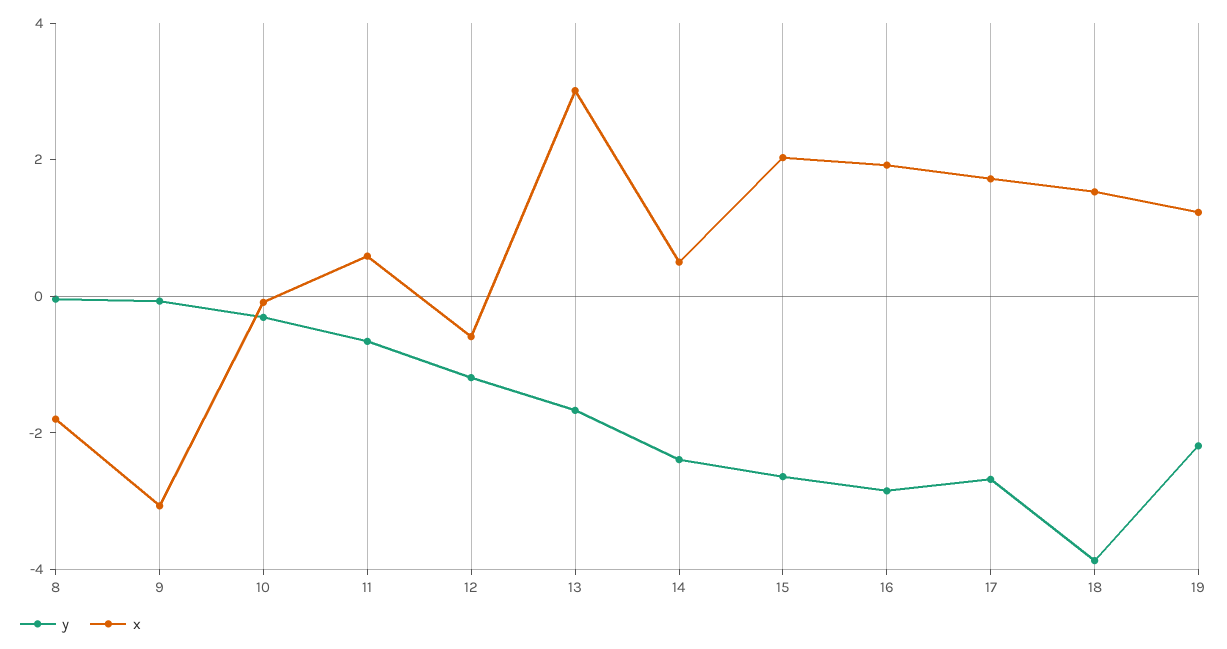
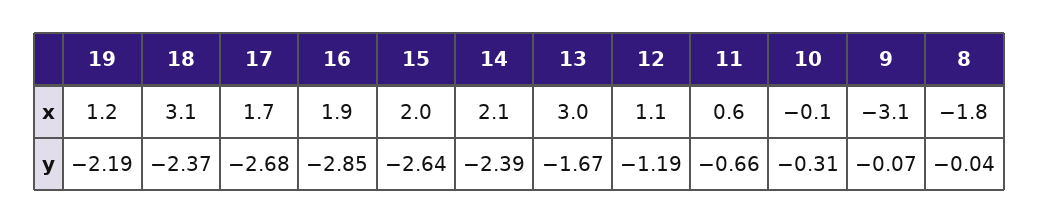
  {
    "y": {
      "8": -0.04,
      "9": -0.07,
      "10": -0.31,
      "11": -0.66,
      "12": -1.19,
      "13": -1.67,
      "14": -2.39,
      "15": -2.64,
      "16": -2.85,
      "17": -2.68,
-     "18": -4,
+     "18": -2.37,
      "19": -2.19
    },
    "x": {
      "8": -1.8,
      "9": -3.1,
      "10": -0.1,
      "11": 0.6,
-     "12": -0.5,
+     "12": 1.1,
      "13": 3,
-     "14": 0.5,
+     "14": 2.1,
      "15": 2,
      "16": 1.9,
      "17": 1.7,
-     "18": 1.5,
+     "18": 3.1,
      "19": 1.2
    }
  }

